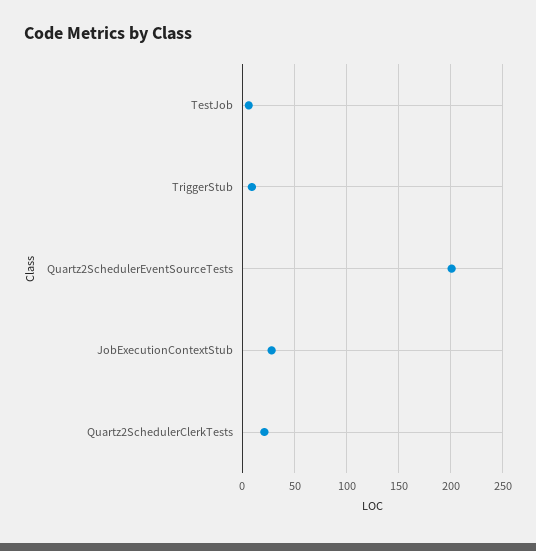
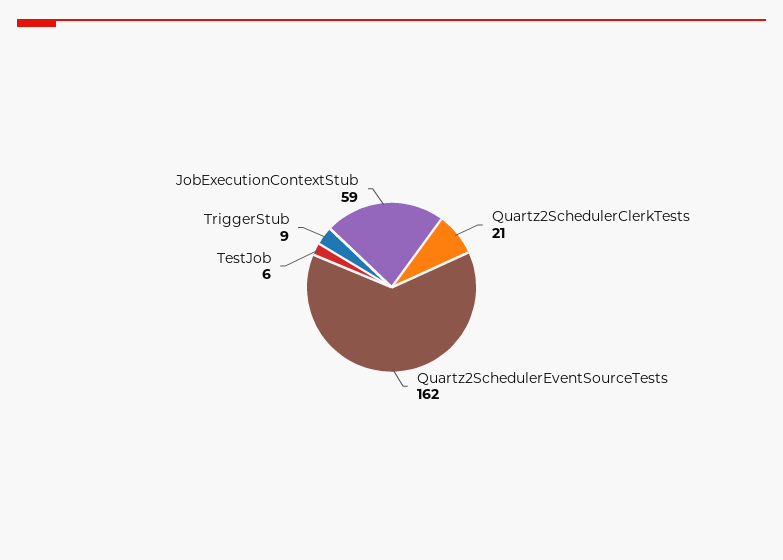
  {
    "TestJob": 6,
    "TriggerStub": 9,
-   "Quartz2SchedulerEventSourceTests": 200,
+   "Quartz2SchedulerEventSourceTests": 162,
-   "JobExecutionContextStub": 30,
+   "JobExecutionContextStub": 59,
    "Quartz2SchedulerClerkTests": 21
  }

